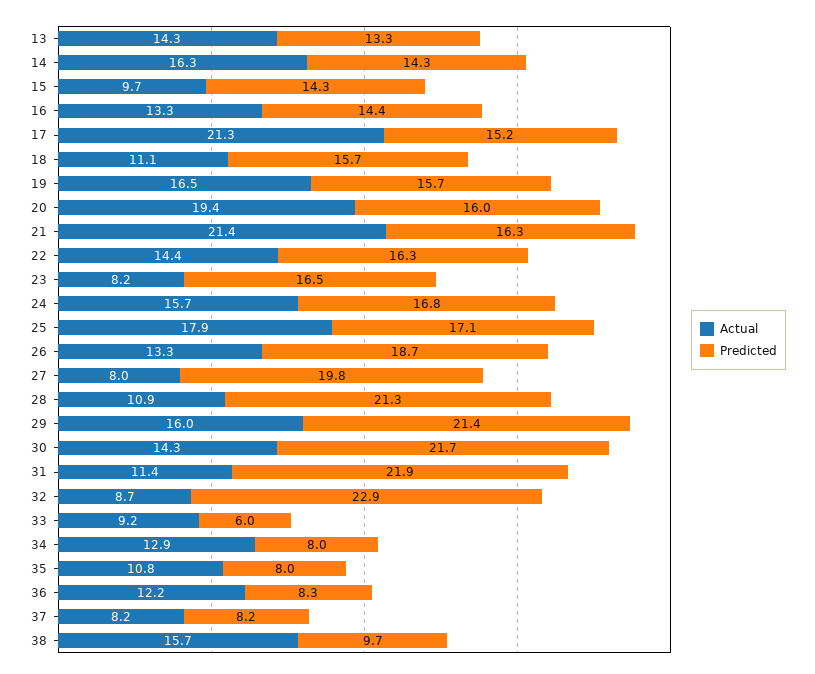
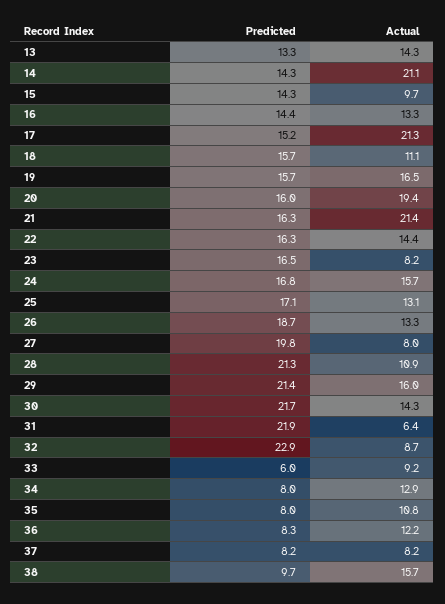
  {
    "Actual": {
      "13": 14.3,
-     "14": 16.3,
+     "14": 21.1,
      "15": 9.7,
      "16": 13.3,
      "17": 21.3,
      "18": 11.1,
      "19": 16.5,
      "20": 19.4,
      "21": 21.4,
      "22": 14.4,
      "23": 8.2,
      "24": 15.7,
-     "25": 17.9,
+     "25": 13.1,
      "26": 13.3,
      "27": 8,
      "28": 10.9,
      "29": 16,
      "30": 14.3,
-     "31": 11.4,
+     "31": 6.4,
      "32": 8.7,
      "33": 9.2,
      "34": 12.9,
      "35": 10.8,
      "36": 12.2,
      "37": 8.2,
      "38": 15.7
    },
    "Predicted": {
      "13": 13.3,
      "14": 14.3,
      "15": 14.3,
      "16": 14.4,
      "17": 15.2,
      "18": 15.7,
      "19": 15.7,
      "20": 16,
      "21": 16.3,
      "22": 16.3,
      "23": 16.5,
      "24": 16.8,
      "25": 17.1,
      "26": 18.7,
      "27": 19.8,
      "28": 21.3,
      "29": 21.4,
      "30": 21.7,
      "31": 21.9,
      "32": 22.9,
      "33": 6,
      "34": 8,
      "35": 8,
      "36": 8.3,
      "37": 8.2,
      "38": 9.7
    }
  }

